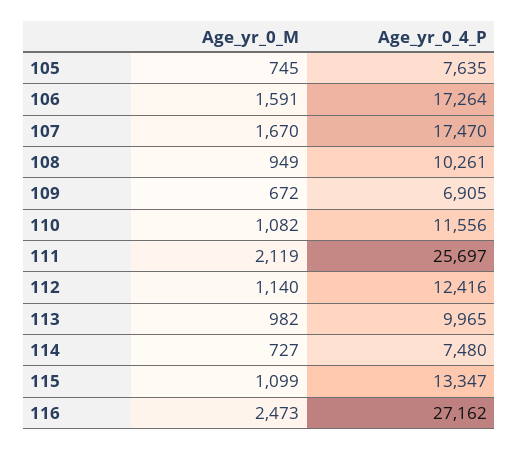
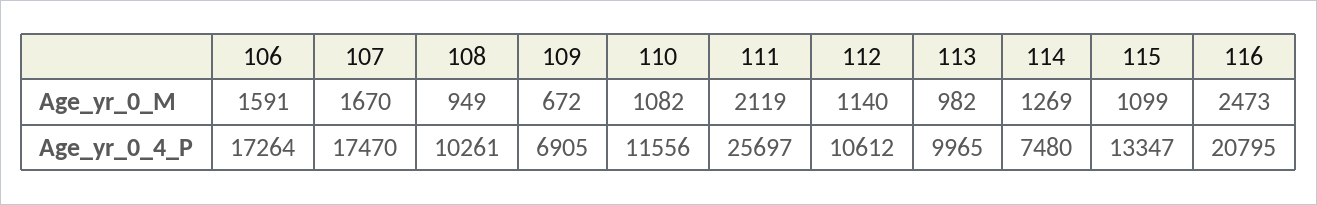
  {
    "Age_yr_0_M": {
-     "105": 745,
      "106": 1591,
      "107": 1670,
      "108": 949,
      "109": 672,
      "110": 1082,
      "111": 2119,
      "112": 1140,
      "113": 982,
-     "114": 727,
+     "114": 1269,
      "115": 1099,
      "116": 2473
    },
    "Age_yr_0_4_P": {
-     "105": 7635,
      "106": 17264,
      "107": 17470,
      "108": 10261,
      "109": 6905,
      "110": 11556,
      "111": 25697,
-     "112": 12416,
+     "112": 10612,
      "113": 9965,
      "114": 7480,
      "115": 13347,
-     "116": 27162
+     "116": 20795
    }
  }

